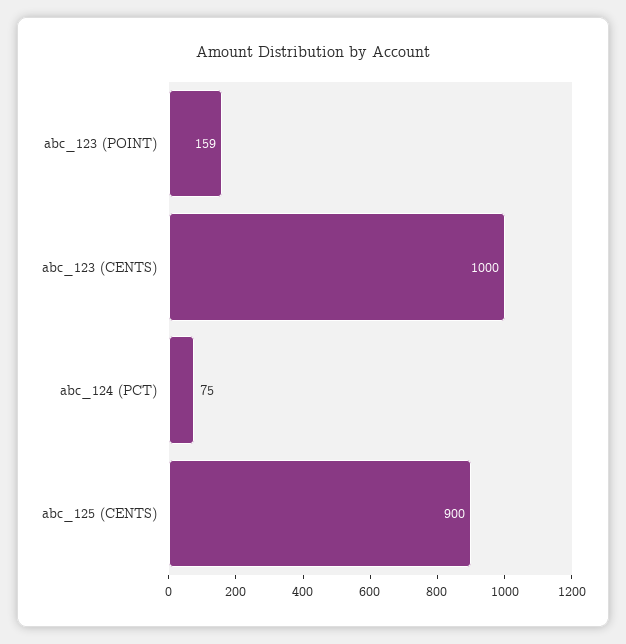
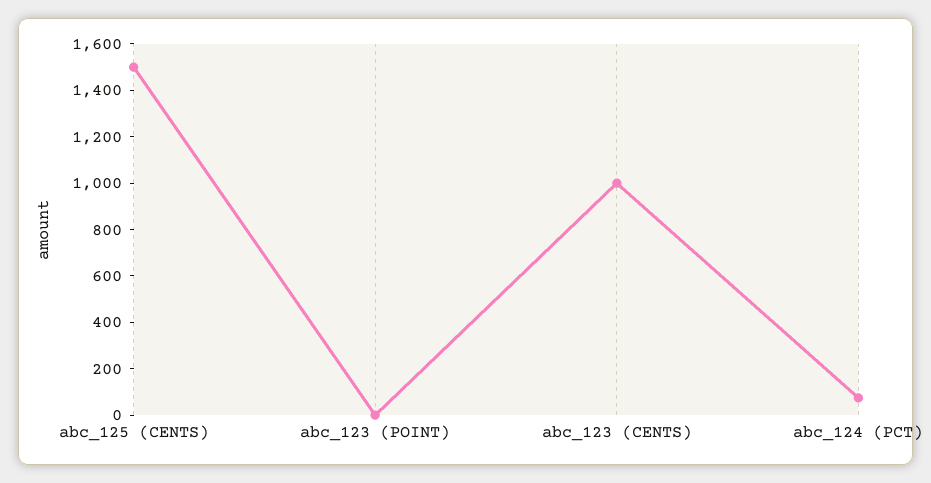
  {
-   "abc_123 (POINT)": 159,
+   "abc_123 (POINT)": 0,
    "abc_123 (CENTS)": 1000,
    "abc_124 (PCT)": 75,
-   "abc_125 (CENTS)": 900
+   "abc_125 (CENTS)": 1500
  }

